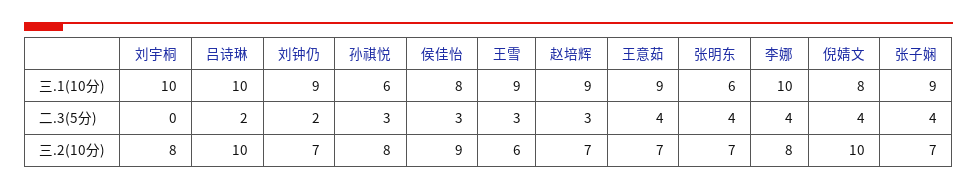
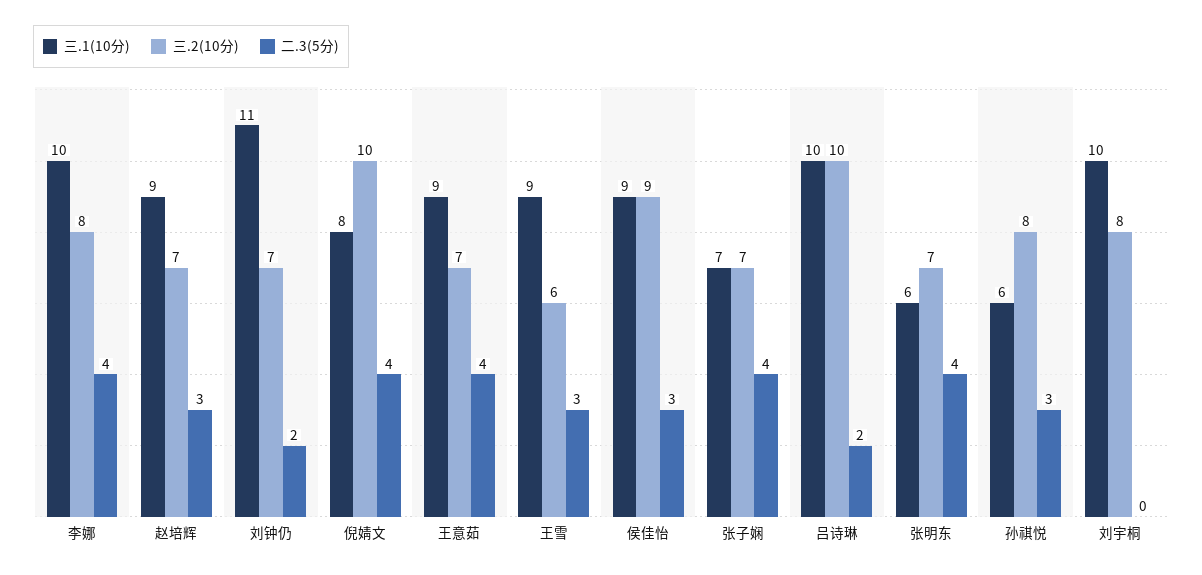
  {
    "三.1(10分)": {
      "刘宇桐": 10,
      "吕诗琳": 10,
-     "刘钟仍": 9,
+     "刘钟仍": 11,
      "孙祺悦": 6,
-     "侯佳怡": 8,
+     "侯佳怡": 9,
      "王雪": 9,
      "赵培辉": 9,
      "王意茹": 9,
      "张明东": 6,
      "李娜": 10,
      "倪婧文": 8,
-     "张子娴": 9
+     "张子娴": 7
    },
    "二.3(5分)": {
      "刘宇桐": 0,
      "吕诗琳": 2,
      "刘钟仍": 2,
      "孙祺悦": 3,
      "侯佳怡": 3,
      "王雪": 3,
      "赵培辉": 3,
      "王意茹": 4,
      "张明东": 4,
      "李娜": 4,
      "倪婧文": 4,
      "张子娴": 4
    },
    "三.2(10分)": {
      "刘宇桐": 8,
      "吕诗琳": 10,
      "刘钟仍": 7,
      "孙祺悦": 8,
      "侯佳怡": 9,
      "王雪": 6,
      "赵培辉": 7,
      "王意茹": 7,
      "张明东": 7,
      "李娜": 8,
      "倪婧文": 10,
      "张子娴": 7
    }
  }

